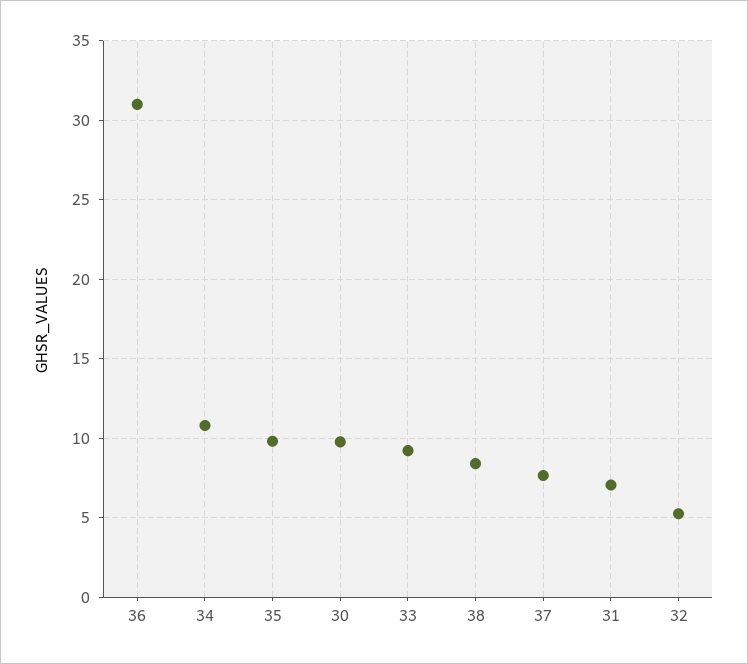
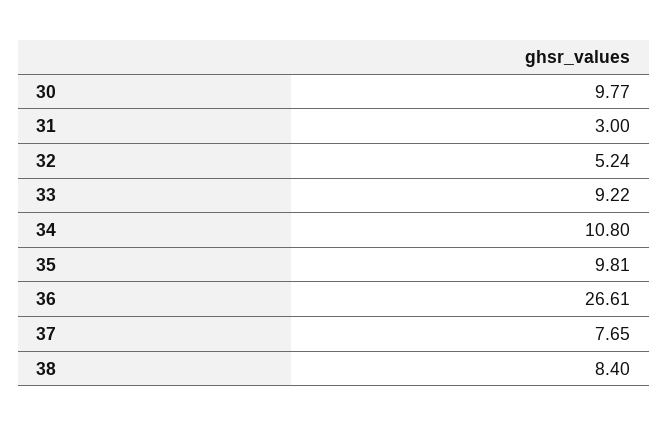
  {
-   "36": 31,
+   "36": 26.61,
    "34": 10.8,
    "35": 9.81,
    "30": 9.77,
    "33": 9.22,
    "38": 8.4,
    "37": 7.65,
-   "31": 7,
+   "31": 3,
    "32": 5.24
  }

